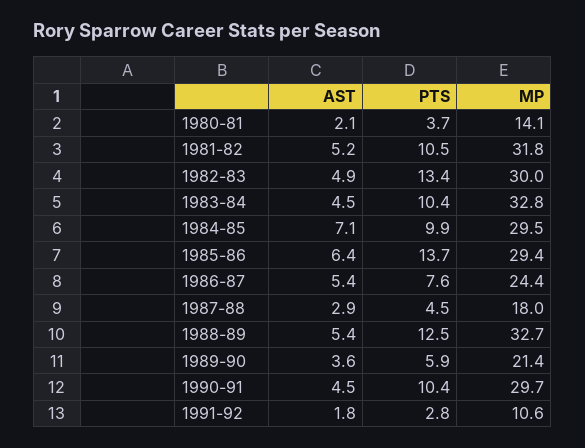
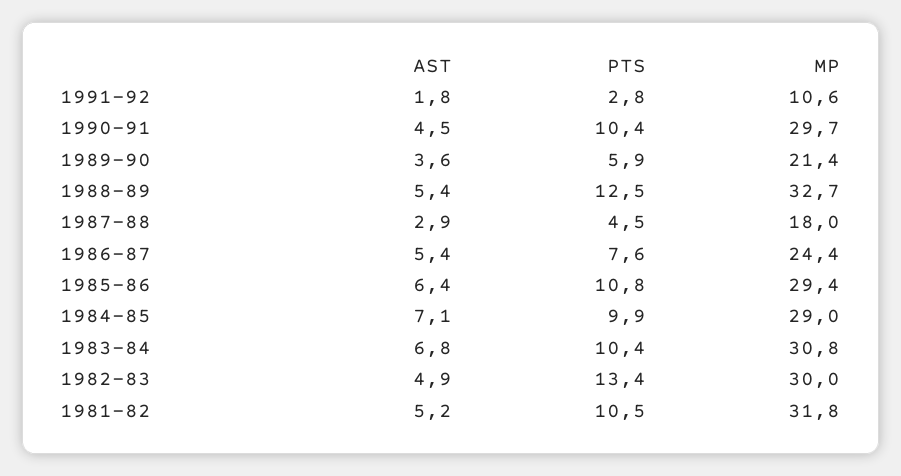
  {
    "AST": {
-     "1980-81": 2.1,
      "1981-82": 5.2,
      "1982-83": 4.9,
-     "1983-84": 4.5,
+     "1983-84": 6.8,
      "1984-85": 7.1,
      "1985-86": 6.4,
      "1986-87": 5.4,
      "1987-88": 2.9,
      "1988-89": 5.4,
      "1989-90": 3.6,
      "1990-91": 4.5,
      "1991-92": 1.8
    },
    "PTS": {
-     "1980-81": 3.7,
      "1981-82": 10.5,
      "1982-83": 13.4,
      "1983-84": 10.4,
      "1984-85": 9.9,
-     "1985-86": 13.7,
+     "1985-86": 10.8,
      "1986-87": 7.6,
      "1987-88": 4.5,
      "1988-89": 12.5,
      "1989-90": 5.9,
      "1990-91": 10.4,
      "1991-92": 2.8
    },
    "MP": {
-     "1980-81": 14.1,
      "1981-82": 31.8,
      "1982-83": 30,
-     "1983-84": 32.8,
+     "1983-84": 30.8,
-     "1984-85": 29.5,
+     "1984-85": 29,
      "1985-86": 29.4,
      "1986-87": 24.4,
      "1987-88": 18,
      "1988-89": 32.7,
      "1989-90": 21.4,
      "1990-91": 29.7,
      "1991-92": 10.6
    }
  }

